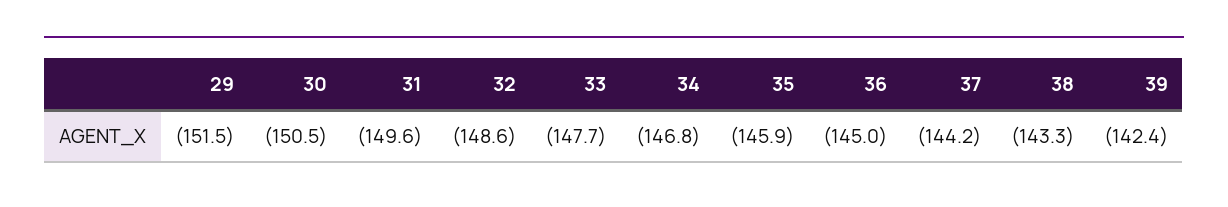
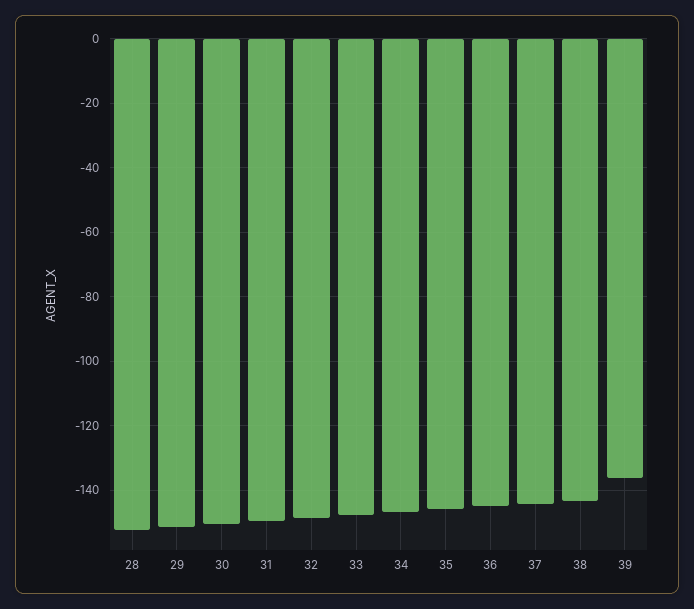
  {
    "29": -151.5,
    "30": -150.5,
    "31": -149.6,
    "32": -148.6,
    "33": -147.7,
    "34": -146.8,
    "35": -145.9,
    "36": -145,
    "37": -144.2,
    "38": -143.3,
-   "39": -142.4
+   "39": -136,
+   "28": -152
  }

